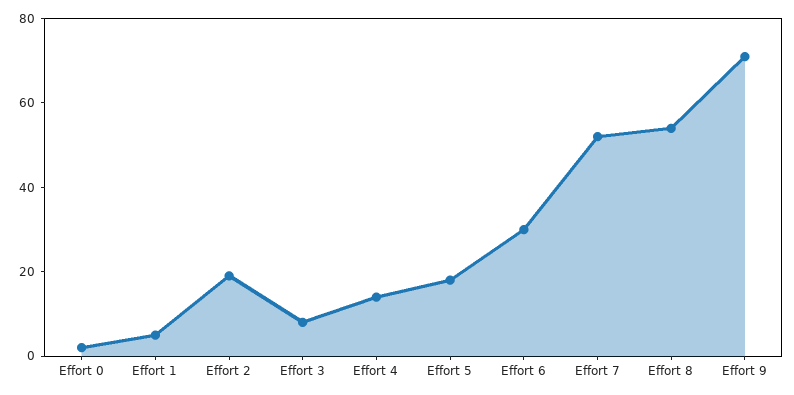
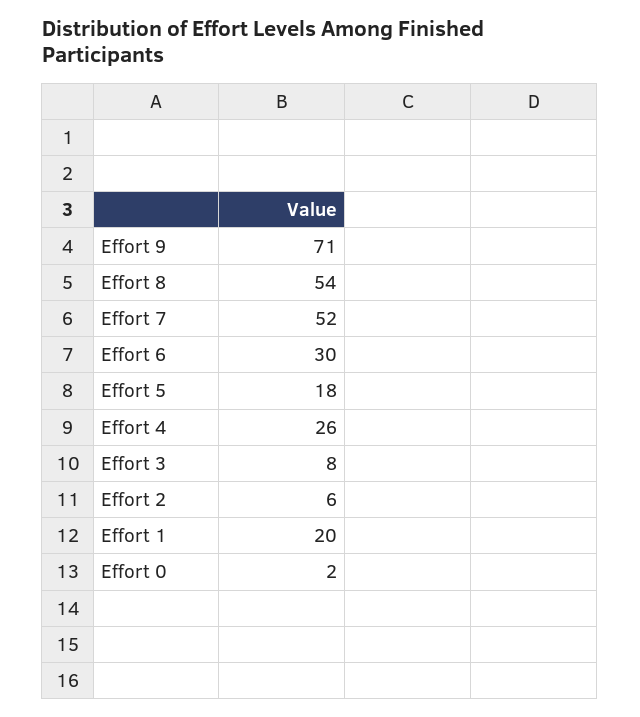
  {
    "Effort 0": 2,
-   "Effort 1": 5,
+   "Effort 1": 20,
-   "Effort 2": 20,
+   "Effort 2": 6,
    "Effort 3": 8,
-   "Effort 4": 15,
+   "Effort 4": 26,
    "Effort 5": 18,
    "Effort 6": 30,
    "Effort 7": 52,
    "Effort 8": 54,
    "Effort 9": 71
  }

